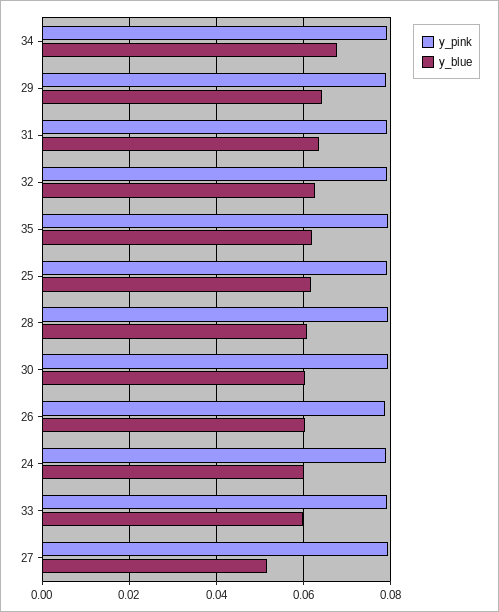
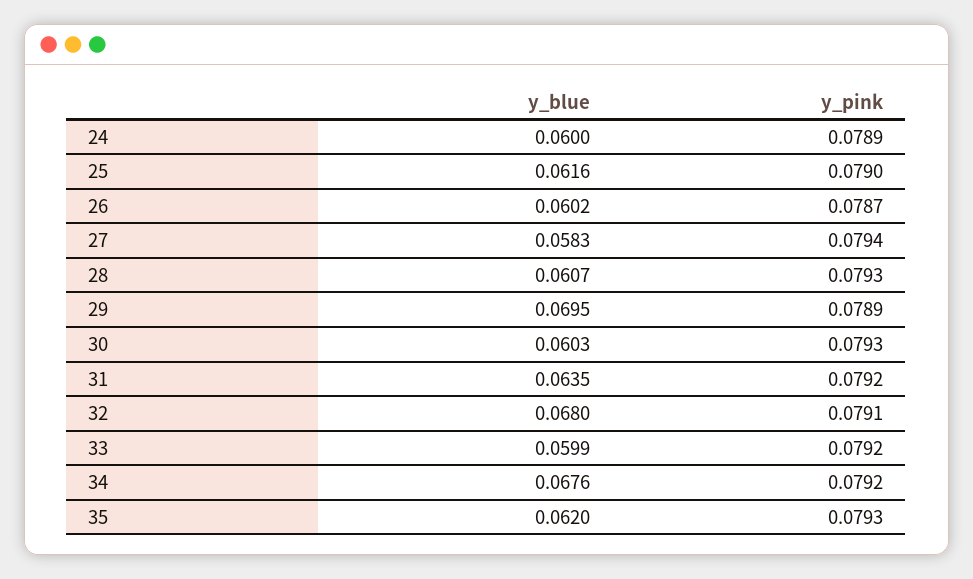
  {
    "y_pink": {
      "34": 0.0792,
      "29": 0.0789,
      "31": 0.0792,
      "32": 0.0791,
      "35": 0.0793,
      "25": 0.079,
      "28": 0.0793,
      "30": 0.0793,
      "26": 0.0787,
      "24": 0.0789,
      "33": 0.0792,
      "27": 0.0794
    },
    "y_blue": {
      "34": 0.0676,
-     "29": 0.064,
+     "29": 0.0695,
      "31": 0.0635,
-     "32": 0.062,
+     "32": 0.068,
      "35": 0.062,
      "25": 0.0616,
      "28": 0.0607,
      "30": 0.0603,
      "26": 0.0602,
      "24": 0.06,
      "33": 0.0599,
-     "27": 0.052
+     "27": 0.0583
    }
  }

